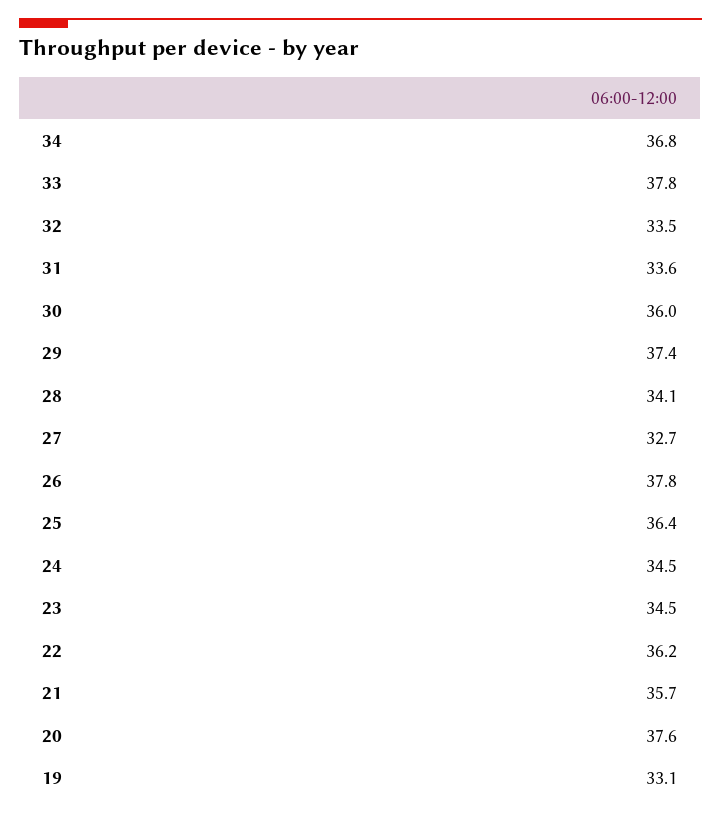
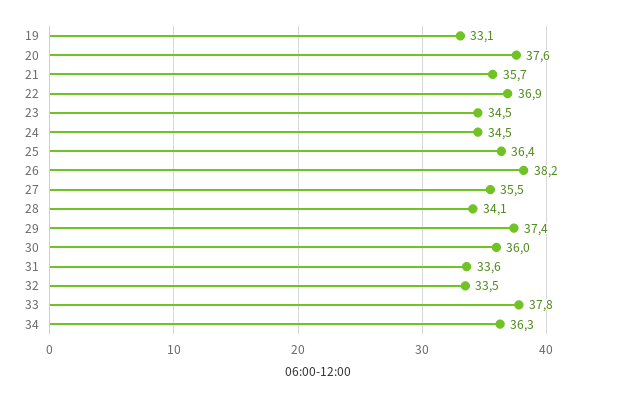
  {
-   "34": 36.8,
+   "34": 36.3,
    "33": 37.8,
    "32": 33.5,
    "31": 33.6,
    "30": 36,
    "29": 37.4,
    "28": 34.1,
-   "27": 32.7,
+   "27": 35.5,
-   "26": 37.8,
+   "26": 38.2,
    "25": 36.4,
    "24": 34.5,
    "23": 34.5,
-   "22": 36.2,
+   "22": 36.9,
    "21": 35.7,
    "20": 37.6,
    "19": 33.1
  }

